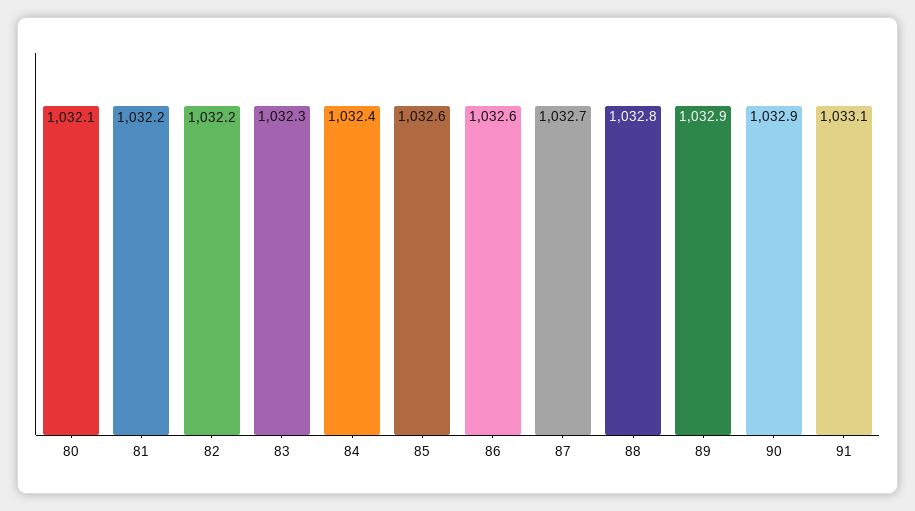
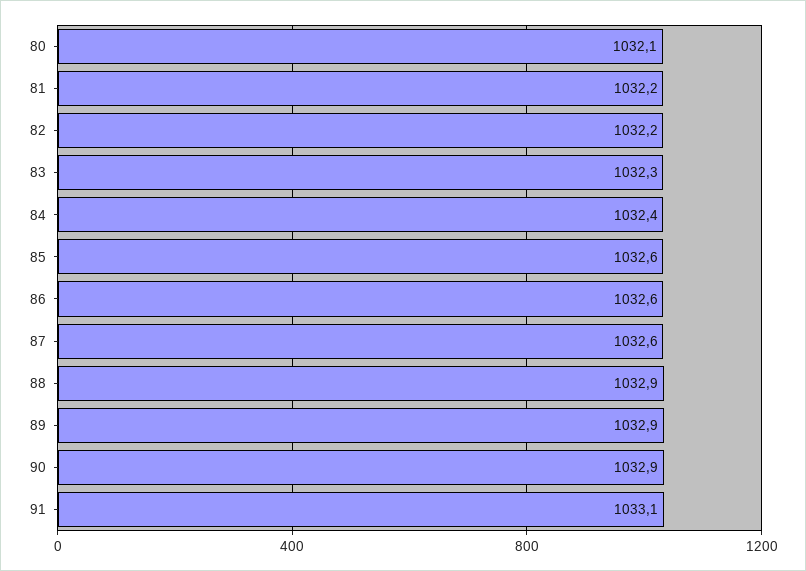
  {
    "80": 1032.1,
    "81": 1032.2,
    "82": 1032.2,
    "83": 1032.3,
    "84": 1032.4,
    "85": 1032.6,
    "86": 1032.6,
-   "87": 1032.7,
+   "87": 1032.6,
-   "88": 1032.8,
+   "88": 1032.9,
    "89": 1032.9,
    "90": 1032.9,
    "91": 1033.1
  }

